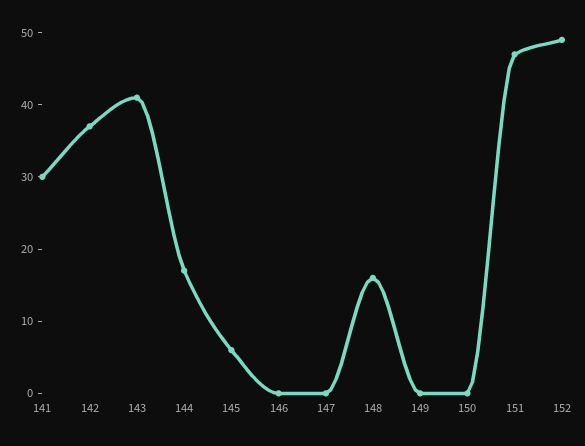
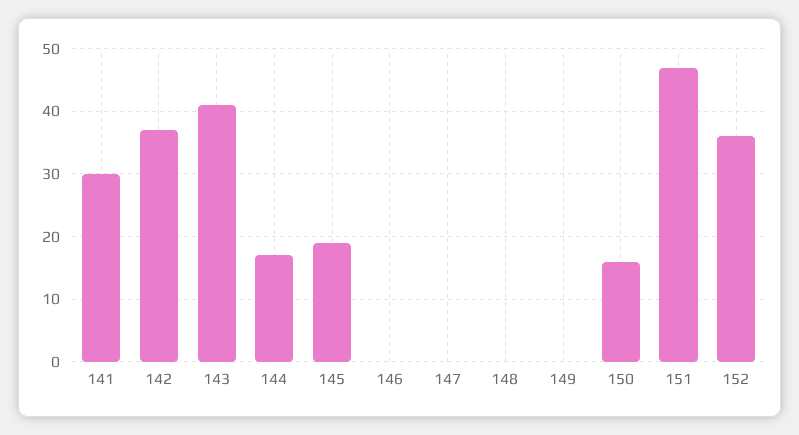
  {
    "141": 30,
    "142": 37,
    "143": 41,
    "144": 17,
-   "145": 5,
+   "145": 19,
    "146": 0,
    "147": 0,
-   "148": 15,
+   "148": 0,
    "149": 0,
-   "150": 0,
+   "150": 16,
    "151": 47,
-   "152": 50
+   "152": 36
  }

